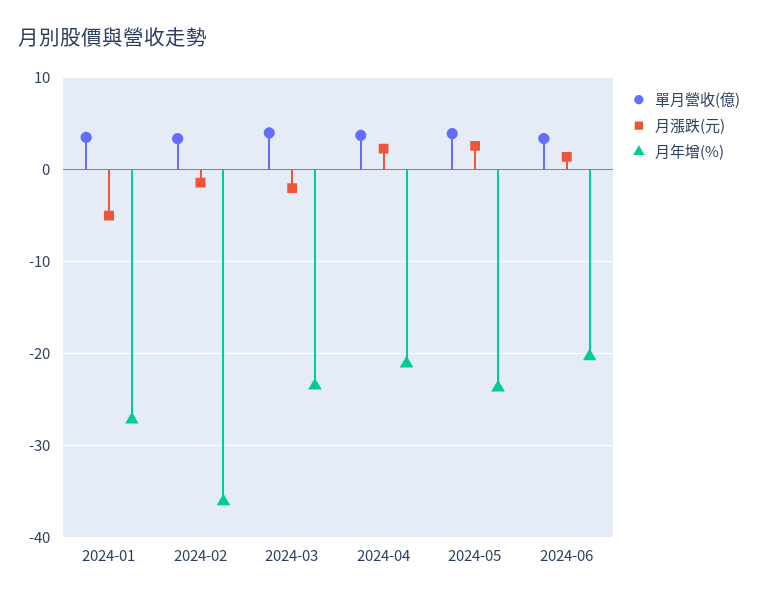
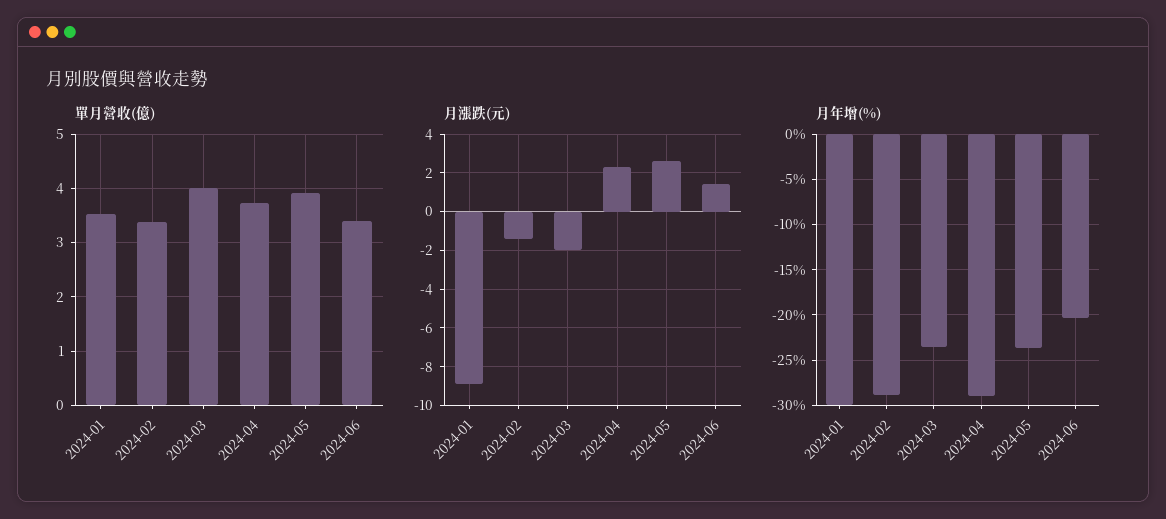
  {
    "單月營收(億)": {
      "2024-01": 3.6,
      "2024-02": 3.4,
      "2024-03": 4,
      "2024-04": 3.8,
      "2024-05": 4,
      "2024-06": 3.4
    },
    "月漲跌(元)": {
-     "2024-01": -5,
+     "2024-01": -9,
      "2024-02": -1.5,
      "2024-03": -2,
      "2024-04": 2.5,
      "2024-05": 2.5,
      "2024-06": 1.5
    },
    "月年增(%)": {
-     "2024-01": -27,
+     "2024-01": -30,
-     "2024-02": -36,
+     "2024-02": -29,
      "2024-03": -24,
-     "2024-04": -21,
+     "2024-04": -29,
      "2024-05": -24,
      "2024-06": -20
    }
  }

